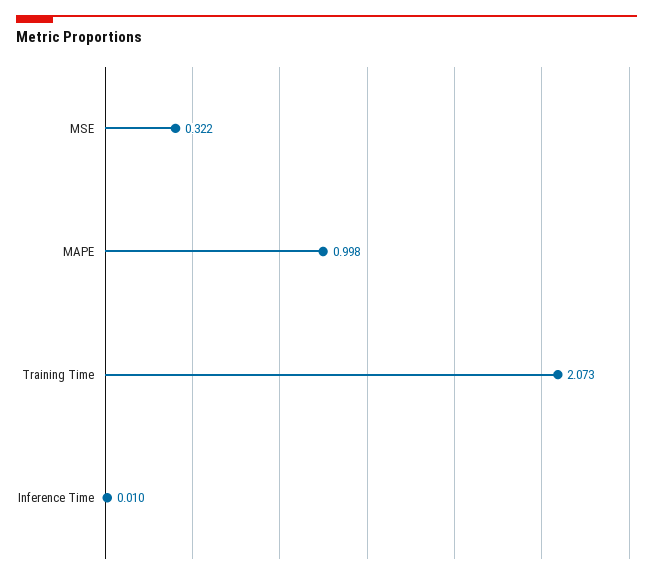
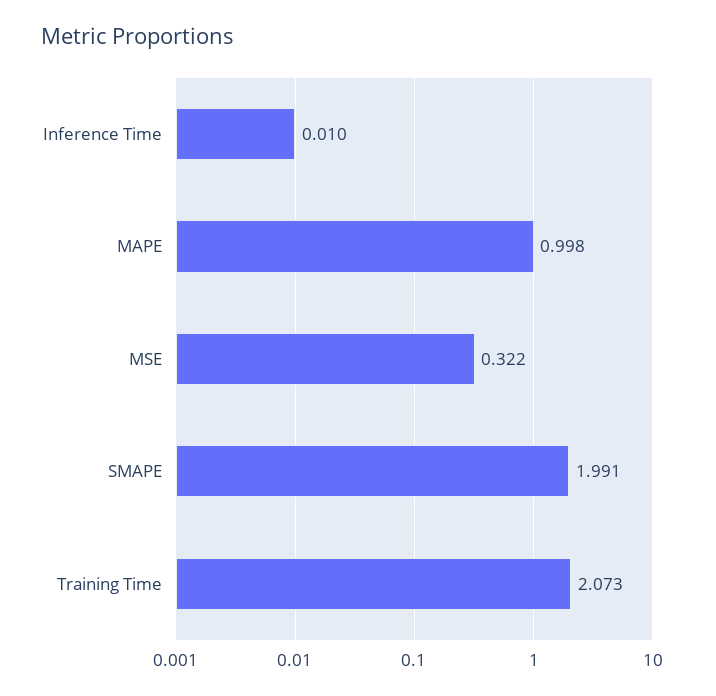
  {
    "MSE": 0.322,
    "MAPE": 0.998,
    "Training Time": 2.073,
-   "Inference Time": 0.01
+   "Inference Time": 0.01,
+   "SMAPE": 1.991
  }

